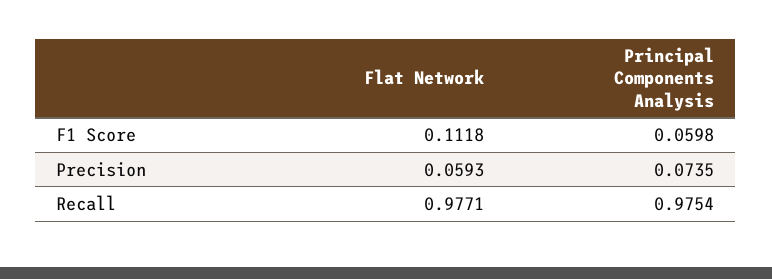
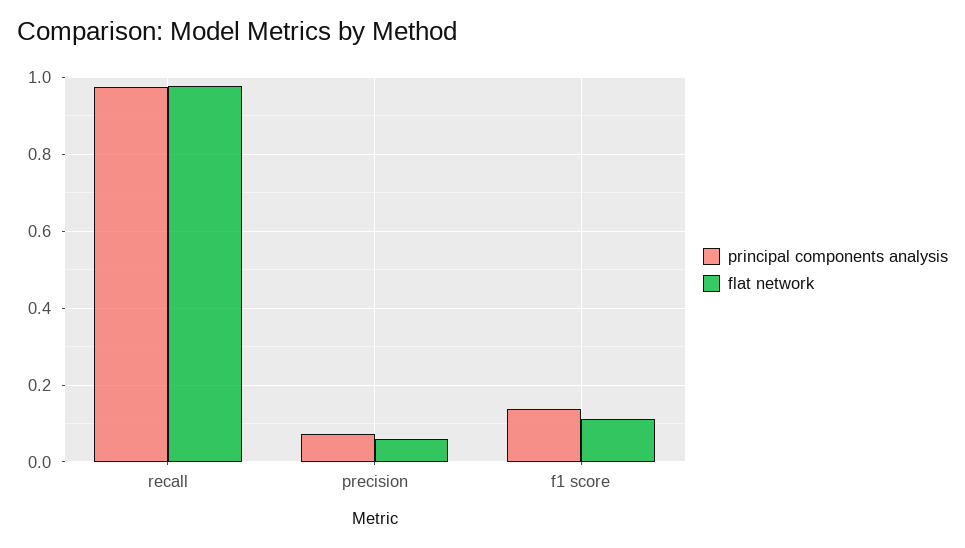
  {
    "Flat Network": {
      "F1 Score": 0.1118,
      "Precision": 0.0593,
      "Recall": 0.9771
    },
    "Principal Components Analysis": {
-     "F1 Score": 0.0598,
+     "F1 Score": 0.14,
      "Precision": 0.0735,
      "Recall": 0.9754
    }
  }

